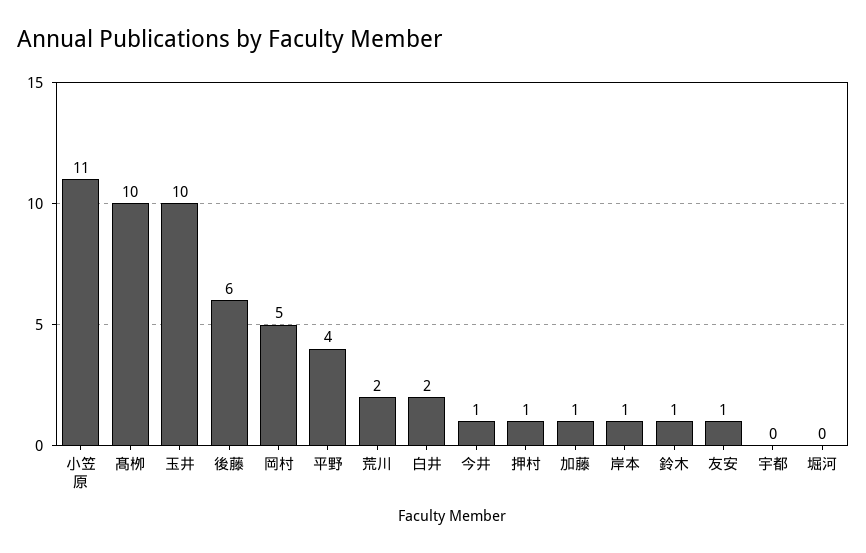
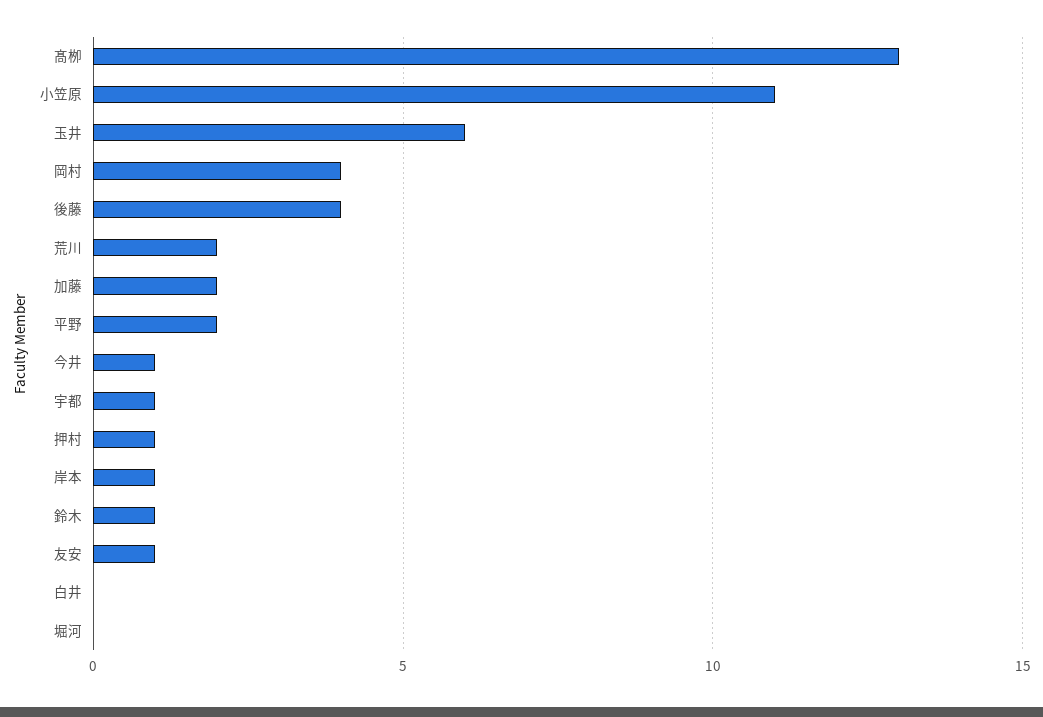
  {
    "小笠原": 11,
-   "髙栁": 10,
+   "髙栁": 13,
-   "玉井": 10,
+   "玉井": 6,
-   "後藤": 6,
+   "後藤": 4,
-   "岡村": 5,
+   "岡村": 4,
-   "平野": 4,
+   "平野": 2,
    "荒川": 2,
-   "白井": 2,
+   "白井": 0,
    "今井": 1,
    "押村": 1,
-   "加藤": 1,
+   "加藤": 2,
    "岸本": 1,
    "鈴木": 1,
    "友安": 1,
-   "宇都": 0,
+   "宇都": 1,
    "堀河": 0
  }

